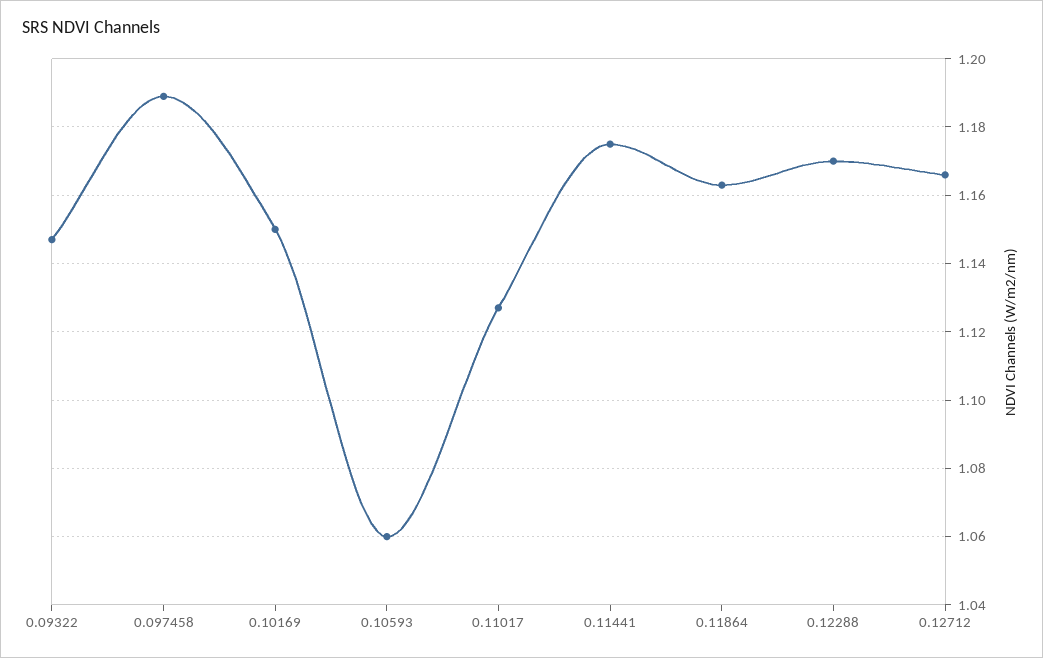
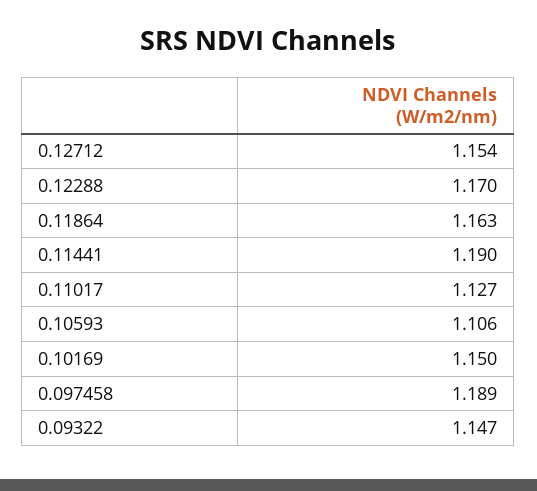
  {
    "0.09322": 1.147,
    "0.097458": 1.189,
    "0.10169": 1.15,
-   "0.10593": 1.06,
+   "0.10593": 1.106,
    "0.11017": 1.127,
-   "0.11441": 1.175,
+   "0.11441": 1.19,
    "0.11864": 1.163,
    "0.12288": 1.17,
-   "0.12712": 1.165
+   "0.12712": 1.154
  }

